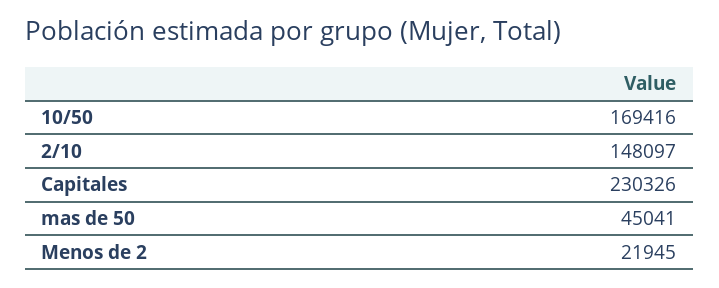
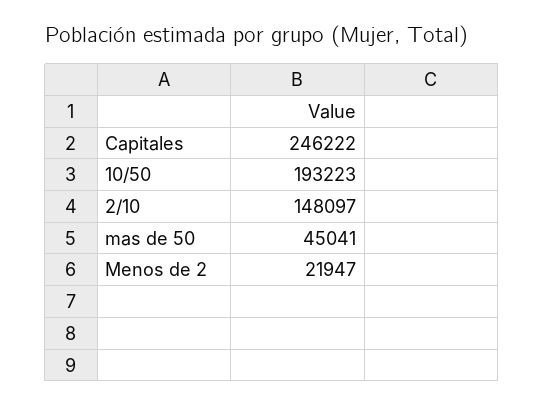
  {
-   "10/50": 169416,
+   "10/50": 193223,
    "2/10": 148097,
-   "Capitales": 230326,
+   "Capitales": 246222,
    "mas de 50": 45041,
-   "Menos de 2": 21945
+   "Menos de 2": 21947
  }

